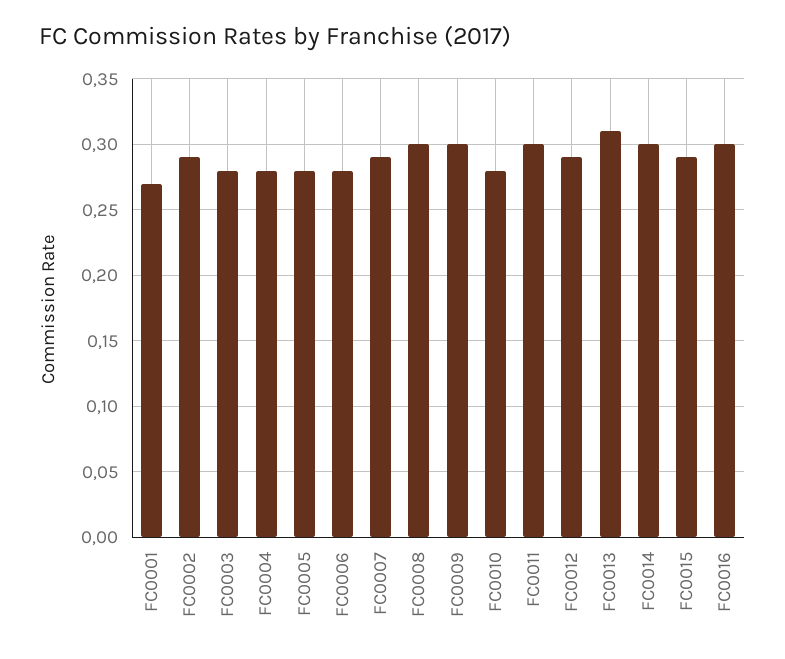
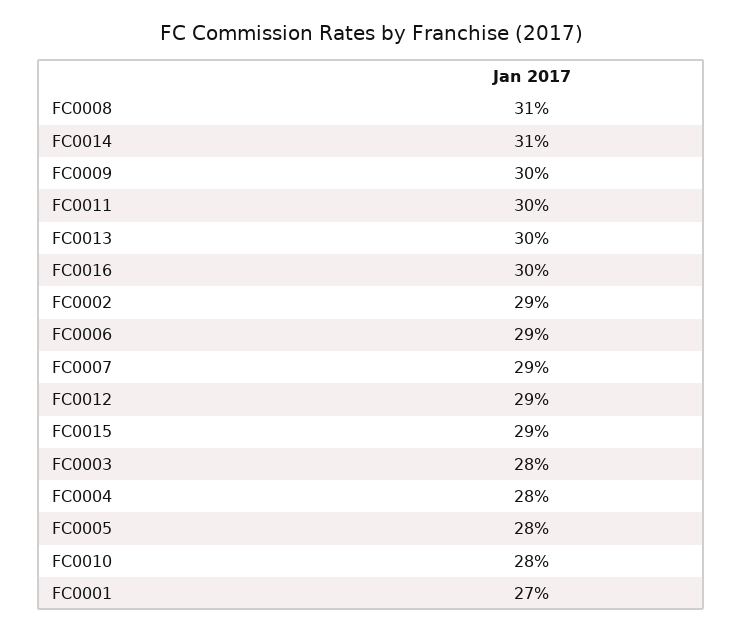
  {
    "FC0001": 0.27,
    "FC0002": 0.29,
    "FC0003": 0.28,
    "FC0004": 0.28,
    "FC0005": 0.28,
-   "FC0006": 0.28,
+   "FC0006": 0.29,
    "FC0007": 0.29,
-   "FC0008": 0.3,
+   "FC0008": 0.31,
    "FC0009": 0.3,
    "FC0010": 0.28,
    "FC0011": 0.3,
    "FC0012": 0.29,
-   "FC0013": 0.31,
+   "FC0013": 0.3,
-   "FC0014": 0.3,
+   "FC0014": 0.31,
    "FC0015": 0.29,
    "FC0016": 0.3
  }

